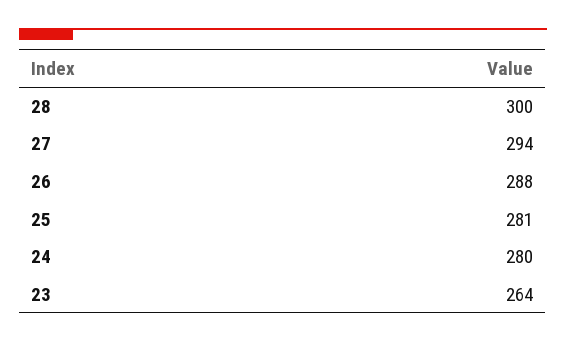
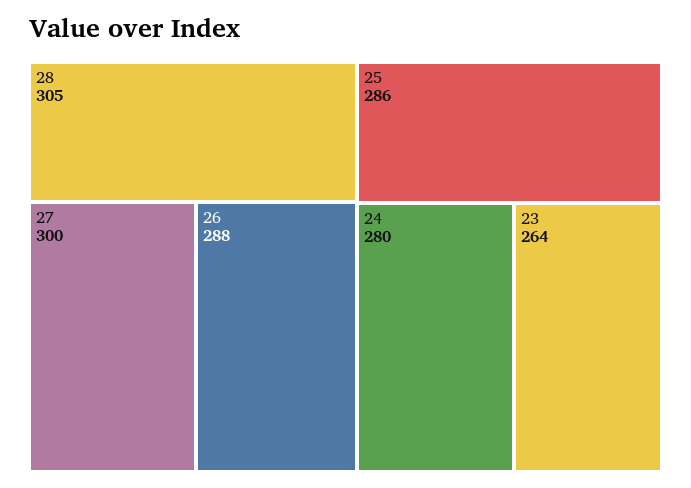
  {
-   "28": 300,
+   "28": 305,
-   "27": 294,
+   "27": 300,
    "26": 288,
-   "25": 281,
+   "25": 286,
    "24": 280,
    "23": 264
  }

